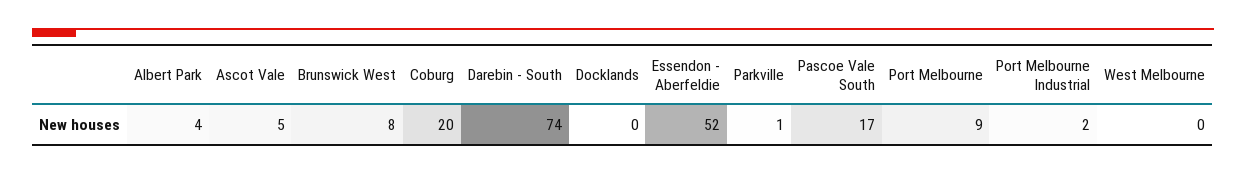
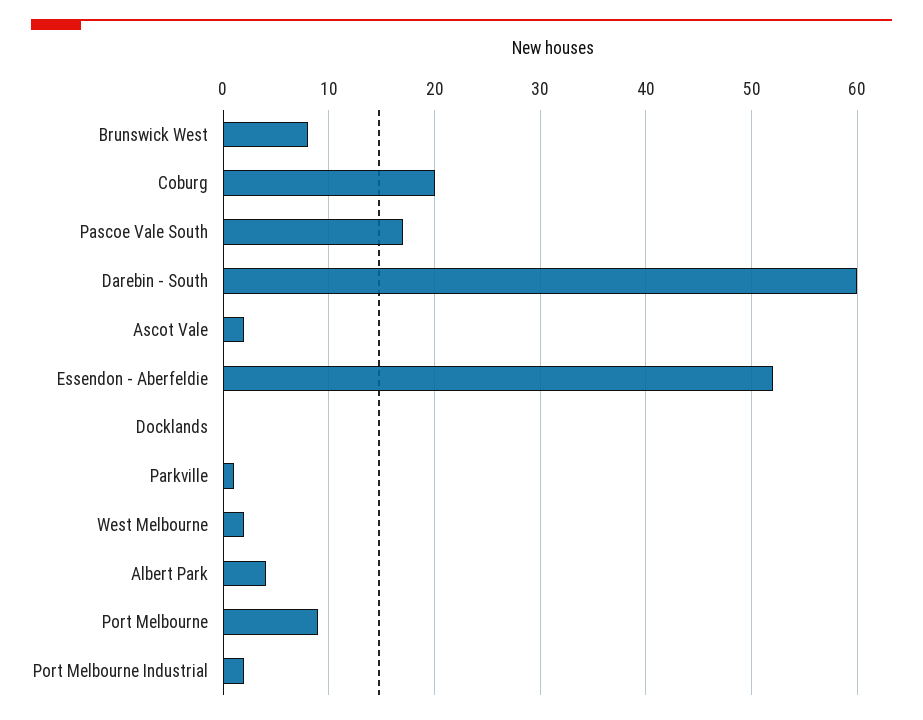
  {
    "Albert Park": 4,
-   "Ascot Vale": 5,
+   "Ascot Vale": 2,
    "Brunswick West": 8,
    "Coburg": 20,
-   "Darebin - South": 74,
+   "Darebin - South": 60,
    "Docklands": 0,
    "Essendon - Aberfeldie": 52,
    "Parkville": 1,
    "Pascoe Vale South": 17,
    "Port Melbourne": 9,
    "Port Melbourne Industrial": 2,
-   "West Melbourne": 0
+   "West Melbourne": 2
  }

